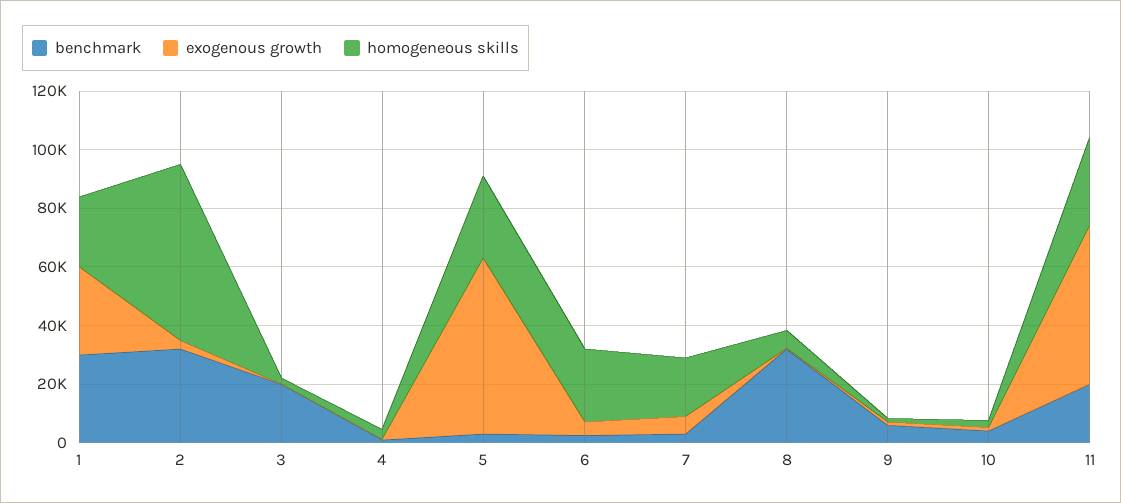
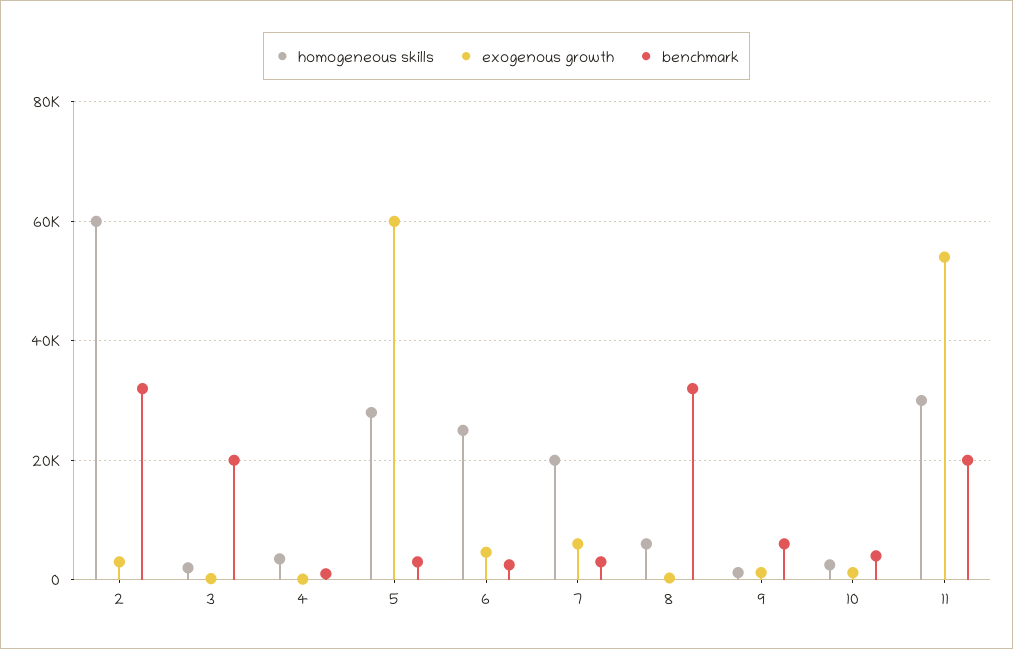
  {
    "benchmark": {
-     "1": 30000,
      "2": 32000,
      "3": 20000,
      "4": 2000,
      "5": 4000,
      "6": 2000,
      "7": 4000,
      "8": 32000,
      "9": 6000,
      "10": 4000,
      "11": 20000
    },
    "exogenous growth": {
-     "1": 30000,
      "2": 4000,
      "3": 0,
      "4": 0,
      "5": 60000,
      "6": 4000,
      "7": 6000,
      "8": 0,
      "9": 2000,
      "10": 2000,
      "11": 54000
    },
    "homogeneous skills": {
-     "1": 25000,
      "2": 60000,
      "3": 2000,
      "4": 4000,
      "5": 28000,
      "6": 26000,
      "7": 20000,
      "8": 6000,
      "9": 2000,
      "10": 2000,
      "11": 30000
    }
  }

